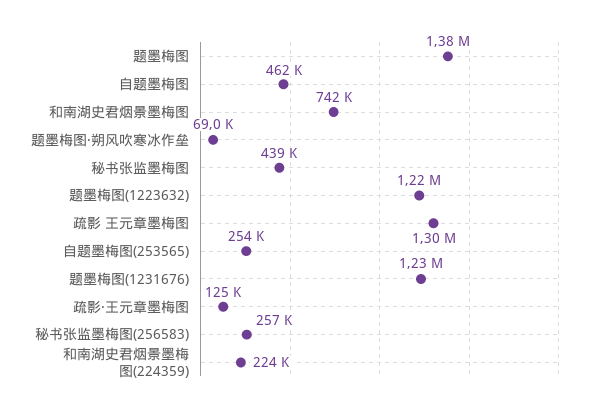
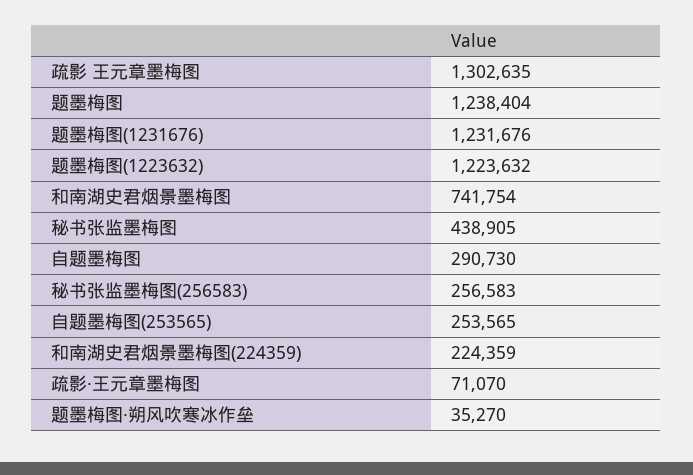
  {
-   "题墨梅图": 1380000,
+   "题墨梅图": 1238404,
-   "自题墨梅图": 462000,
+   "自题墨梅图": 290730,
    "和南湖史君烟景墨梅图": 741754,
-   "题墨梅图·朔风吹寒冰作垒": 69000,
+   "题墨梅图·朔风吹寒冰作垒": 35270,
    "秘书张监墨梅图": 438905,
    "题墨梅图(1223632)": 1223632,
    "疏影 王元章墨梅图": 1302635,
    "自题墨梅图(253565)": 253565,
    "题墨梅图(1231676)": 1231676,
-   "疏影·王元章墨梅图": 125000,
+   "疏影·王元章墨梅图": 71070,
    "秘书张监墨梅图(256583)": 256583,
    "和南湖史君烟景墨梅图(224359)": 224359
  }

